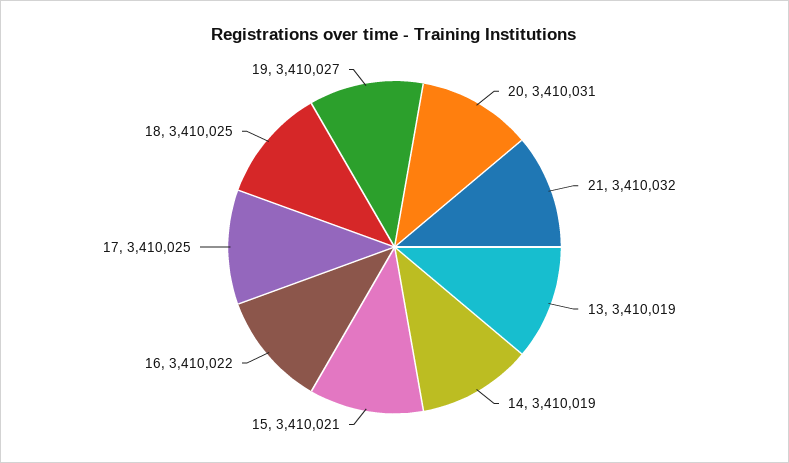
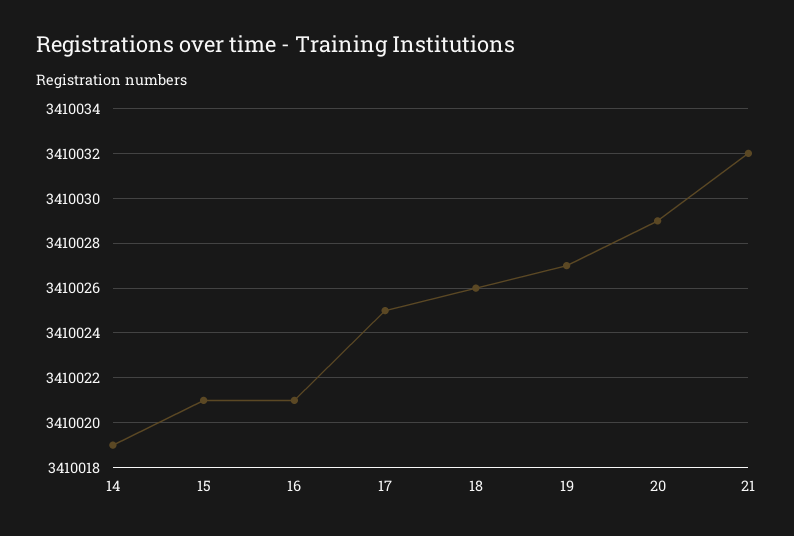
  {
-   "20": 3410031,
+   "20": 3410029,
    "21": 3410032,
-   "13": 3410019,
    "14": 3410019,
    "15": 3410021,
-   "16": 3410022,
+   "16": 3410021,
    "17": 3410025,
-   "18": 3410025,
+   "18": 3410026,
    "19": 3410027
  }

